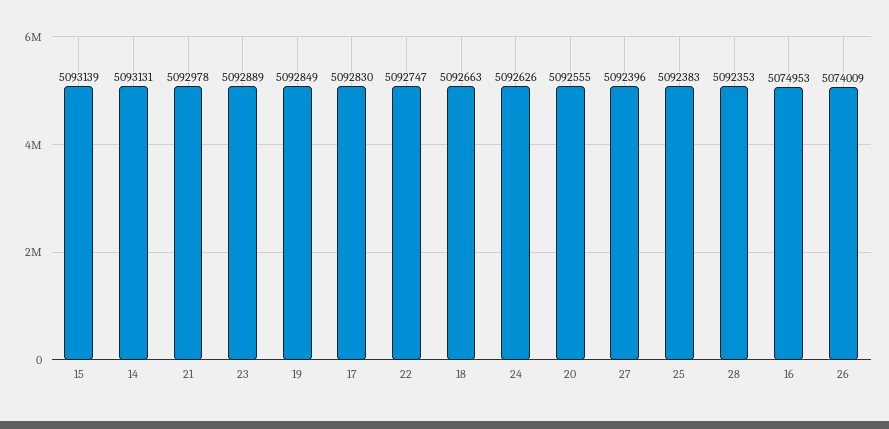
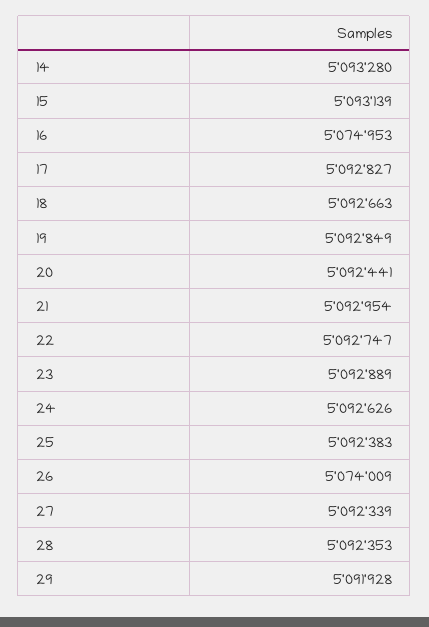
  {
    "15": 5093139,
-   "14": 5093131,
+   "14": 5093280,
-   "21": 5092978,
+   "21": 5092954,
    "23": 5092889,
    "19": 5092849,
-   "17": 5092830,
+   "17": 5092827,
    "22": 5092747,
    "18": 5092663,
    "24": 5092626,
-   "20": 5092555,
+   "20": 5092441,
-   "27": 5092396,
+   "27": 5092339,
    "25": 5092383,
    "28": 5092353,
    "16": 5074953,
-   "26": 5074009
+   "26": 5074009,
+   "29": 5091928
  }

